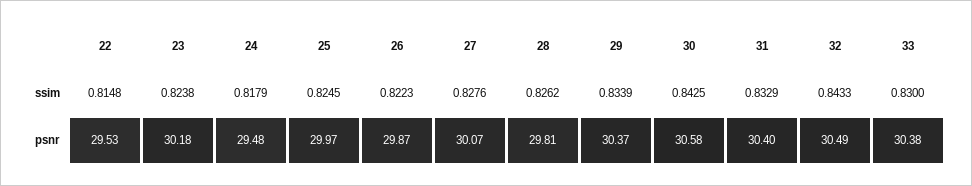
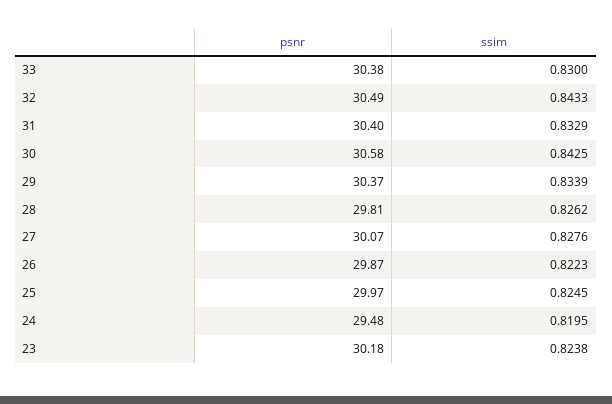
  {
-   "22": {
-     "ssim": 0.8148,
-     "psnr": 29.53
-   },
    "23": {
      "ssim": 0.8238,
      "psnr": 30.18
    },
    "24": {
-     "ssim": 0.8179,
+     "ssim": 0.8195,
      "psnr": 29.48
    },
    "25": {
      "ssim": 0.8245,
      "psnr": 29.97
    },
    "26": {
      "ssim": 0.8223,
      "psnr": 29.87
    },
    "27": {
      "ssim": 0.8276,
      "psnr": 30.07
    },
    "28": {
      "ssim": 0.8262,
      "psnr": 29.81
    },
    "29": {
      "ssim": 0.8339,
      "psnr": 30.37
    },
    "30": {
      "ssim": 0.8425,
      "psnr": 30.58
    },
    "31": {
      "ssim": 0.8329,
      "psnr": 30.4
    },
    "32": {
      "ssim": 0.8433,
      "psnr": 30.49
    },
    "33": {
      "ssim": 0.83,
      "psnr": 30.38
    }
  }

